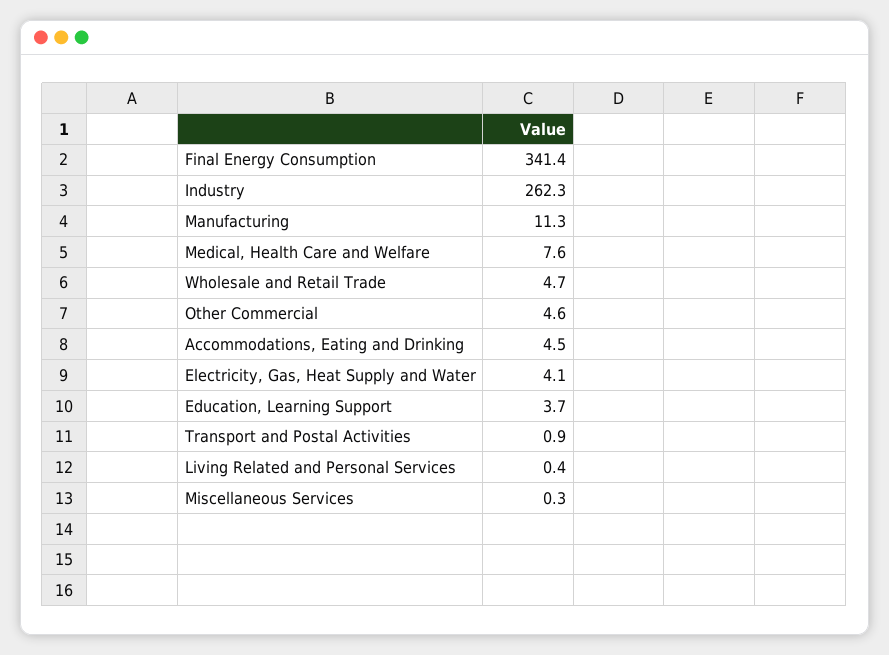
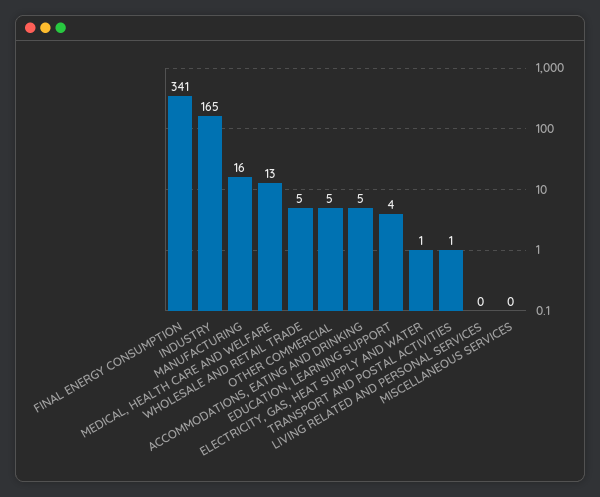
  {
    "Final Energy Consumption": 341.4,
-   "Industry": 262.3,
+   "Industry": 165,
-   "Manufacturing": 11.3,
+   "Manufacturing": 16,
-   "Medical, Health Care and Welfare": 7.6,
+   "Medical, Health Care and Welfare": 13,
    "Wholesale and Retail Trade": 4.7,
    "Other Commercial": 4.6,
    "Accommodations, Eating and Drinking": 4.5,
-   "Electricity, Gas, Heat Supply and Water": 4.1,
+   "Electricity, Gas, Heat Supply and Water": 1,
    "Education, Learning Support": 3.7,
    "Transport and Postal Activities": 0.9,
    "Living Related and Personal Services": 0.4,
    "Miscellaneous Services": 0.3
  }

